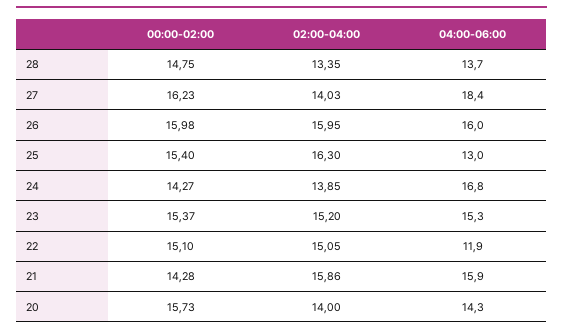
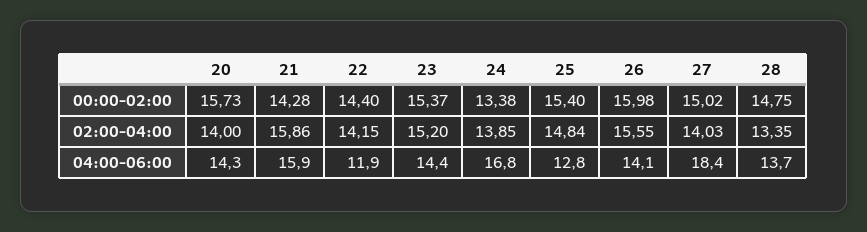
  {
    "00:00-02:00": {
      "28": 14.75,
-     "27": 16.23,
+     "27": 15.02,
      "26": 15.98,
      "25": 15.4,
-     "24": 14.27,
+     "24": 13.38,
      "23": 15.37,
-     "22": 15.1,
+     "22": 14.4,
      "21": 14.28,
      "20": 15.73
    },
    "02:00-04:00": {
      "28": 13.35,
      "27": 14.03,
-     "26": 15.95,
+     "26": 15.55,
-     "25": 16.3,
+     "25": 14.84,
      "24": 13.85,
      "23": 15.2,
-     "22": 15.05,
+     "22": 14.15,
      "21": 15.86,
      "20": 14
    },
    "04:00-06:00": {
      "28": 13.7,
      "27": 18.4,
-     "26": 16,
+     "26": 14.1,
-     "25": 13,
+     "25": 12.8,
      "24": 16.8,
-     "23": 15.3,
+     "23": 14.4,
      "22": 11.9,
      "21": 15.9,
      "20": 14.3
    }
  }

